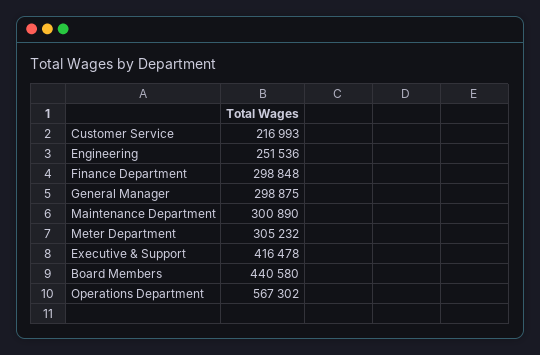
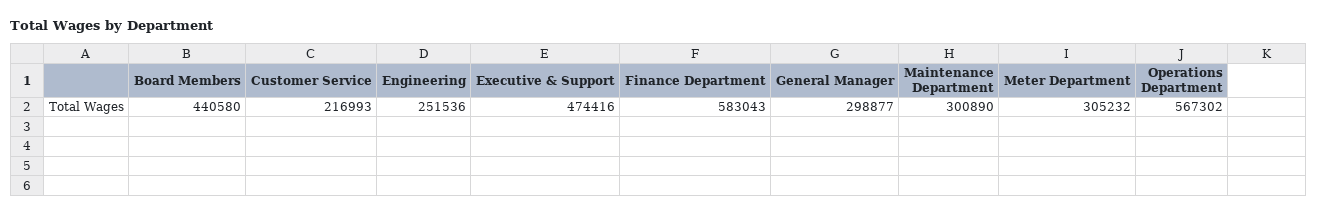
  {
    "Customer Service": 216993,
    "Engineering": 251536,
-   "Finance Department": 298848,
+   "Finance Department": 583043,
-   "General Manager": 298875,
+   "General Manager": 298877,
    "Maintenance Department": 300890,
    "Meter Department": 305232,
-   "Executive & Support": 416478,
+   "Executive & Support": 474416,
    "Board Members": 440580,
    "Operations Department": 567302
  }

